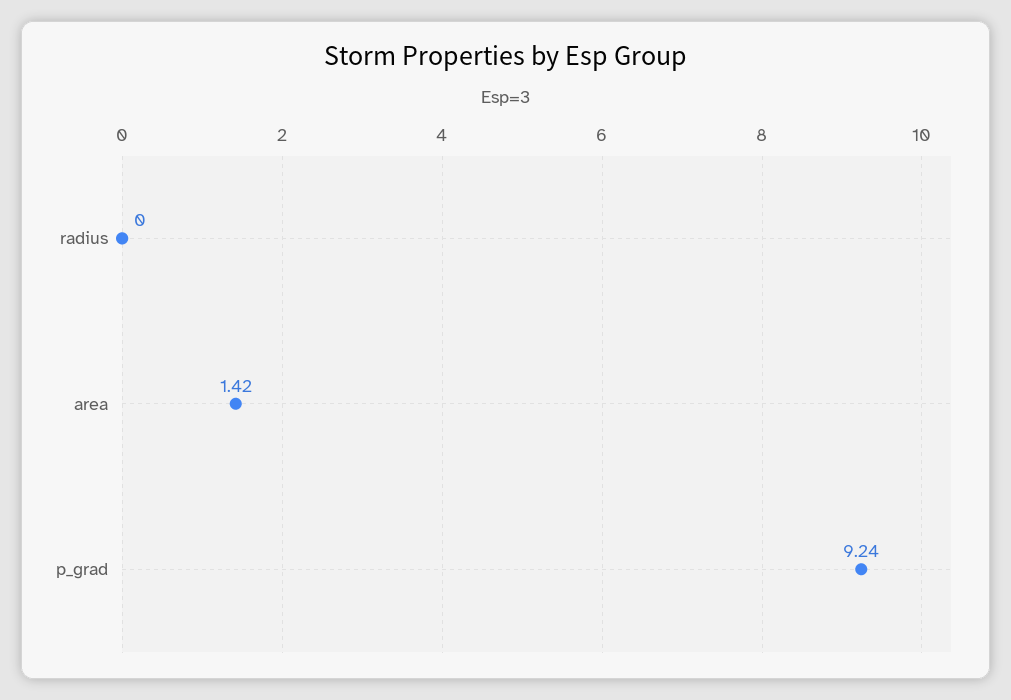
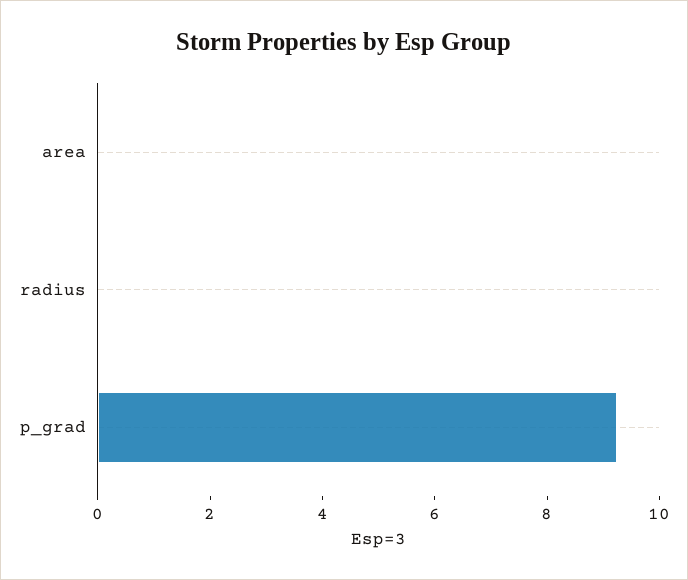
  {
    "radius": 0,
-   "area": 1.42,
+   "area": 0,
    "p_grad": 9.24
  }

